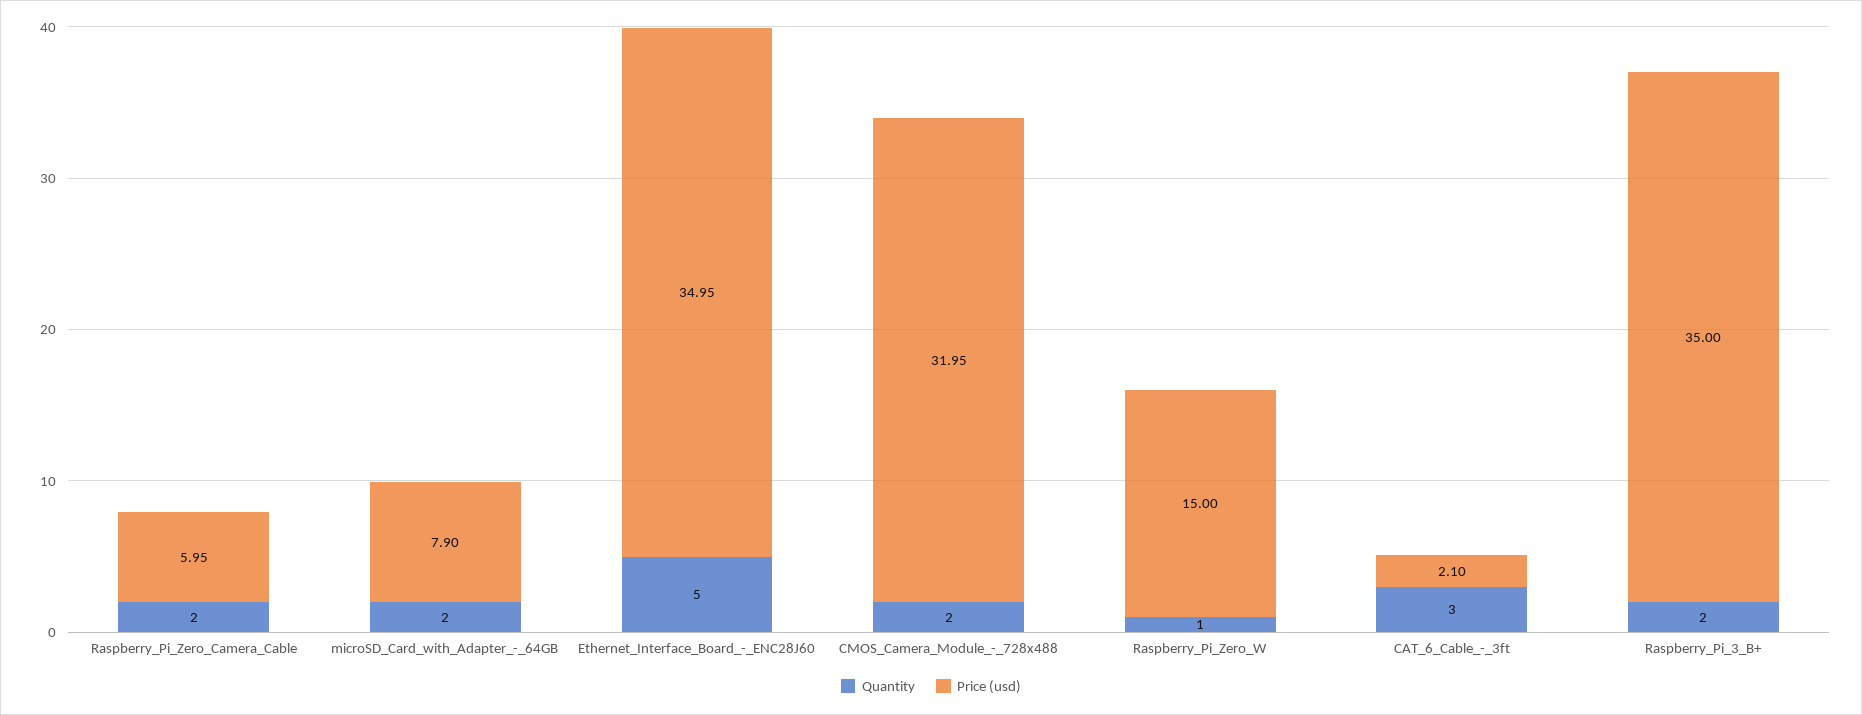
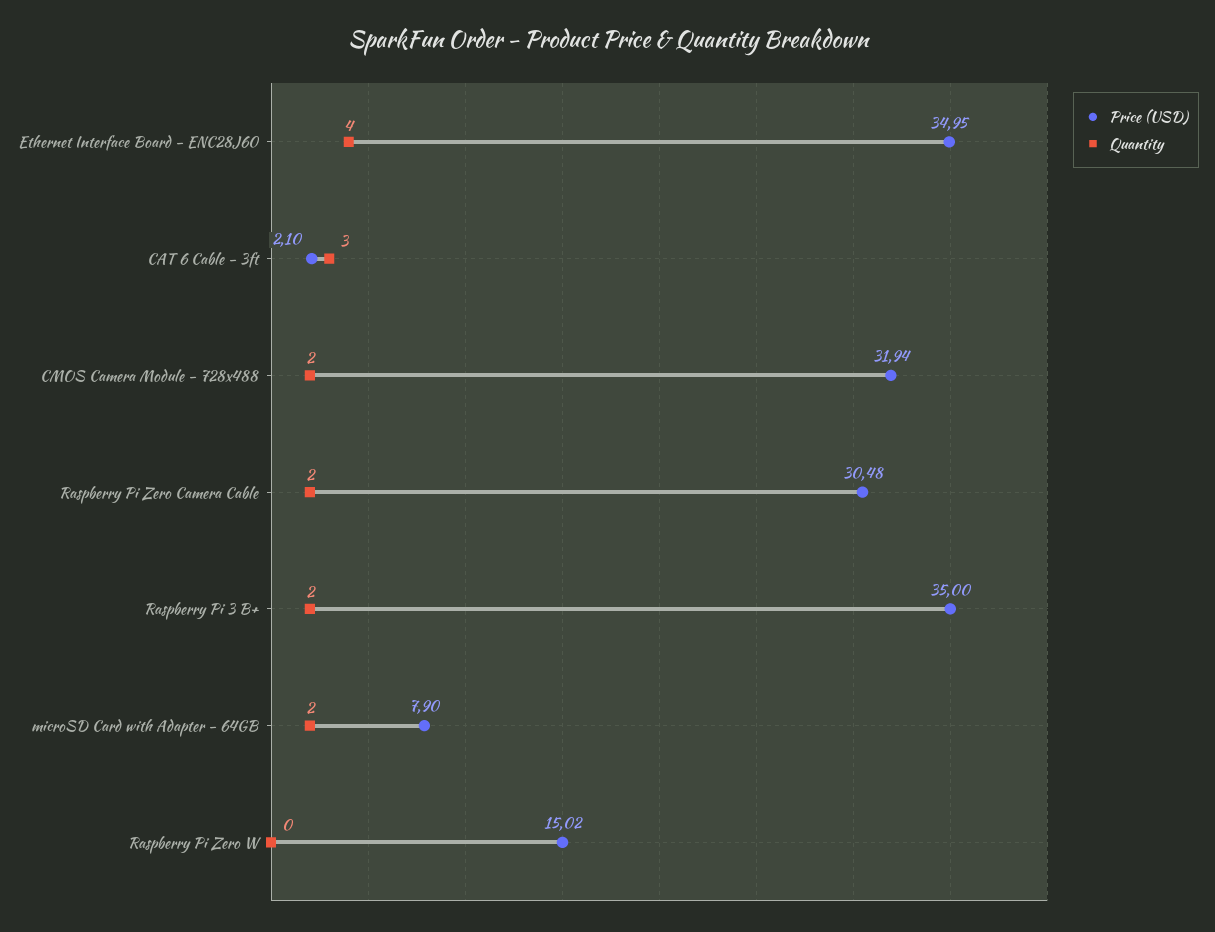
  {
    "Quantity": {
      "Raspberry_Pi_Zero_Camera_Cable": 2,
      "microSD_Card_with_Adapter_-_64GB": 2,
-     "Ethernet_Interface_Board_-_ENC28J60": 5,
+     "Ethernet_Interface_Board_-_ENC28J60": 4,
      "CMOS_Camera_Module_-_728x488": 2,
-     "Raspberry_Pi_Zero_W": 1,
+     "Raspberry_Pi_Zero_W": 0,
      "CAT_6_Cable_-_3ft": 3,
      "Raspberry_Pi_3_B+": 2
    },
    "Price (usd)": {
-     "Raspberry_Pi_Zero_Camera_Cable": 5.95,
+     "Raspberry_Pi_Zero_Camera_Cable": 30.48,
      "microSD_Card_with_Adapter_-_64GB": 7.9,
      "Ethernet_Interface_Board_-_ENC28J60": 34.95,
-     "CMOS_Camera_Module_-_728x488": 31.95,
+     "CMOS_Camera_Module_-_728x488": 31.94,
-     "Raspberry_Pi_Zero_W": 15,
+     "Raspberry_Pi_Zero_W": 15.02,
      "CAT_6_Cable_-_3ft": 2.1,
      "Raspberry_Pi_3_B+": 35
    }
  }

